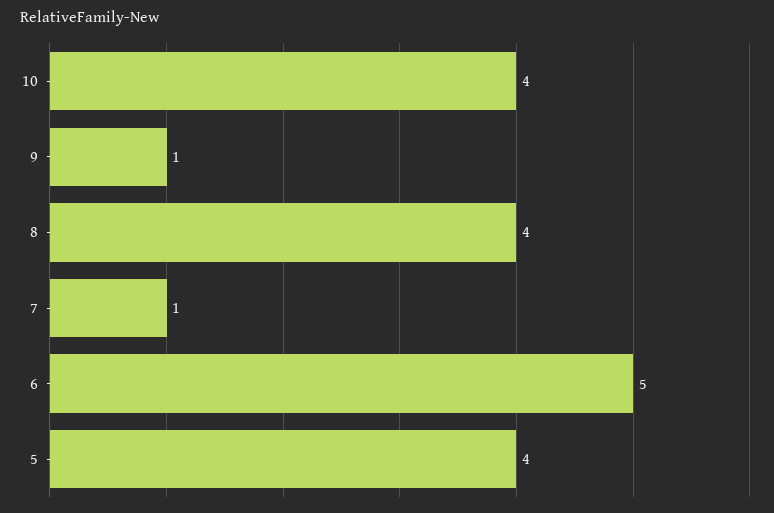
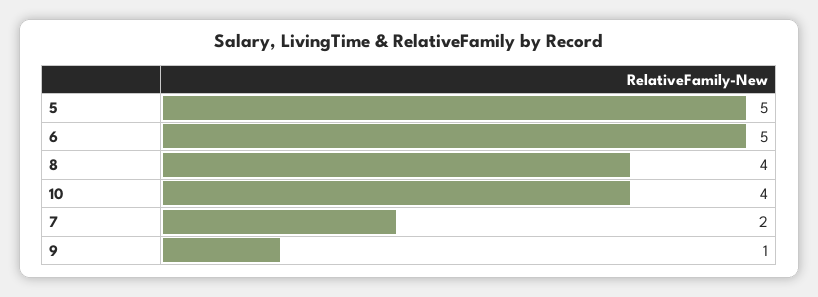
  {
    "10": 4,
    "9": 1,
    "8": 4,
-   "7": 1,
+   "7": 2,
    "6": 5,
-   "5": 4
+   "5": 5
  }

